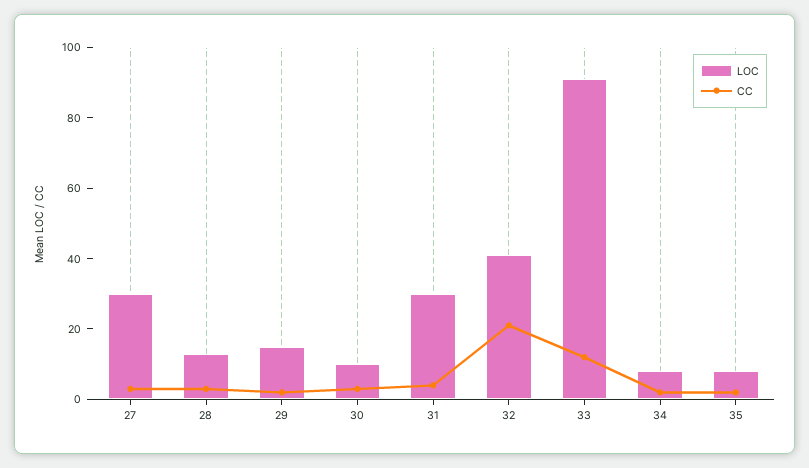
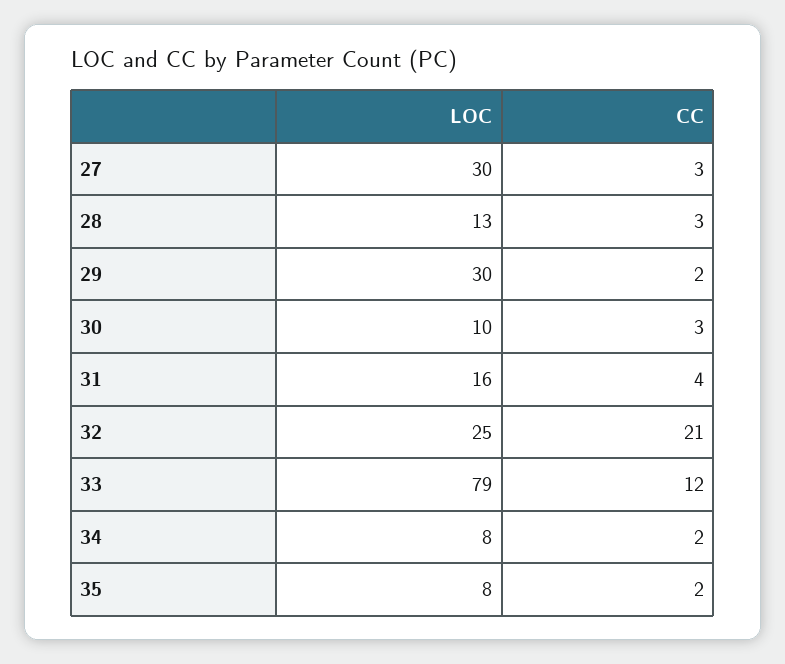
  {
    "LOC": {
      "27": 30,
      "28": 13,
-     "29": 15,
+     "29": 30,
      "30": 10,
-     "31": 30,
+     "31": 16,
-     "32": 40,
+     "32": 25,
-     "33": 90,
+     "33": 79,
      "34": 8,
      "35": 8
    },
    "CC": {
      "27": 3,
      "28": 3,
      "29": 2,
      "30": 3,
      "31": 4,
      "32": 21,
      "33": 12,
      "34": 2,
      "35": 2
    }
  }

